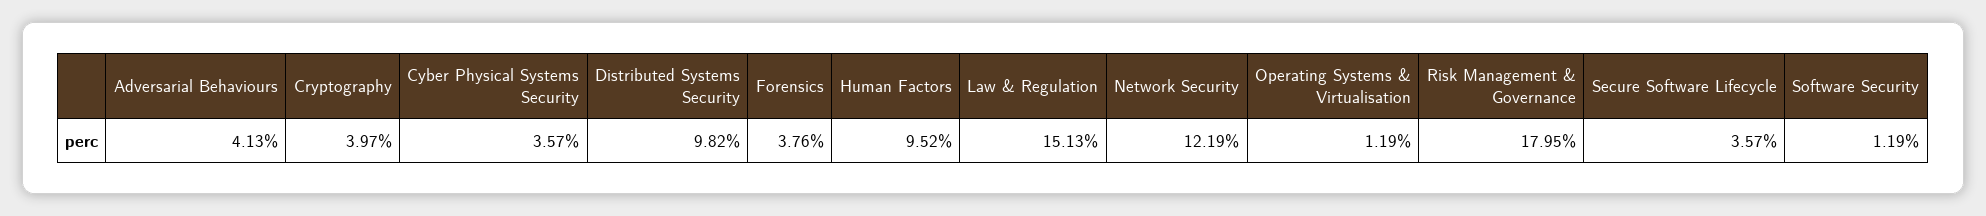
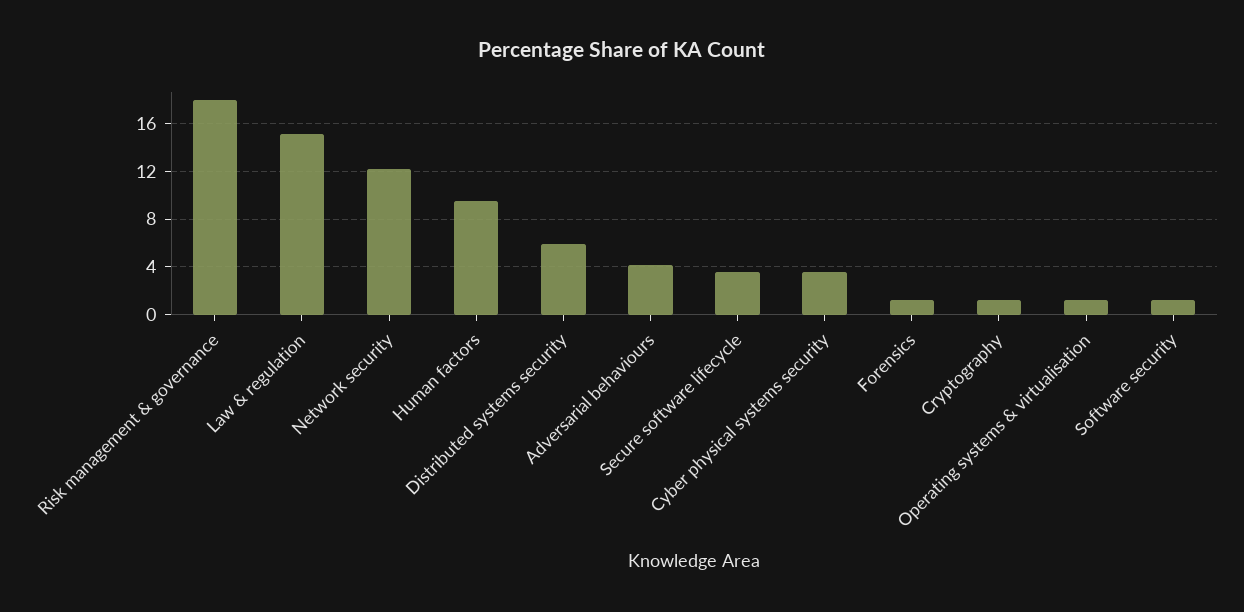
  {
    "Adversarial Behaviours": 4.13,
-   "Cryptography": 3.97,
+   "Cryptography": 1,
    "Cyber Physical Systems Security": 3.57,
-   "Distributed Systems Security": 9.82,
+   "Distributed Systems Security": 6,
-   "Forensics": 3.76,
+   "Forensics": 1,
    "Human Factors": 9.52,
    "Law & Regulation": 15.13,
    "Network Security": 12.19,
    "Operating Systems & Virtualisation": 1.19,
    "Risk Management & Governance": 17.95,
    "Secure Software Lifecycle": 3.57,
    "Software Security": 1.19
  }

